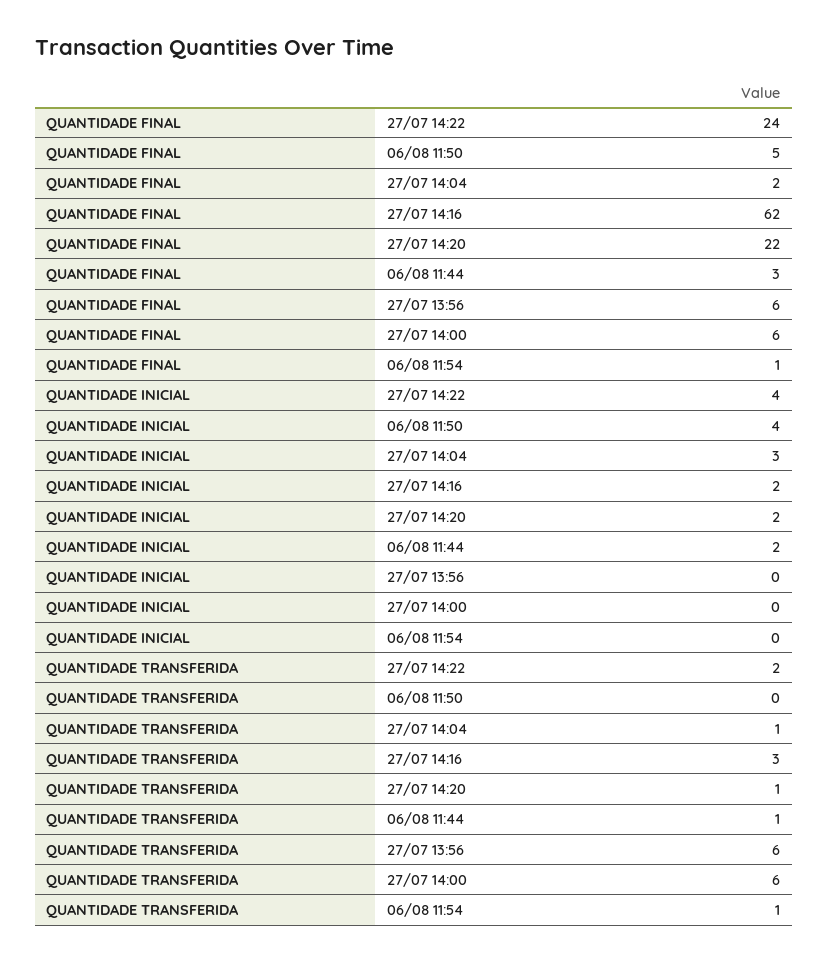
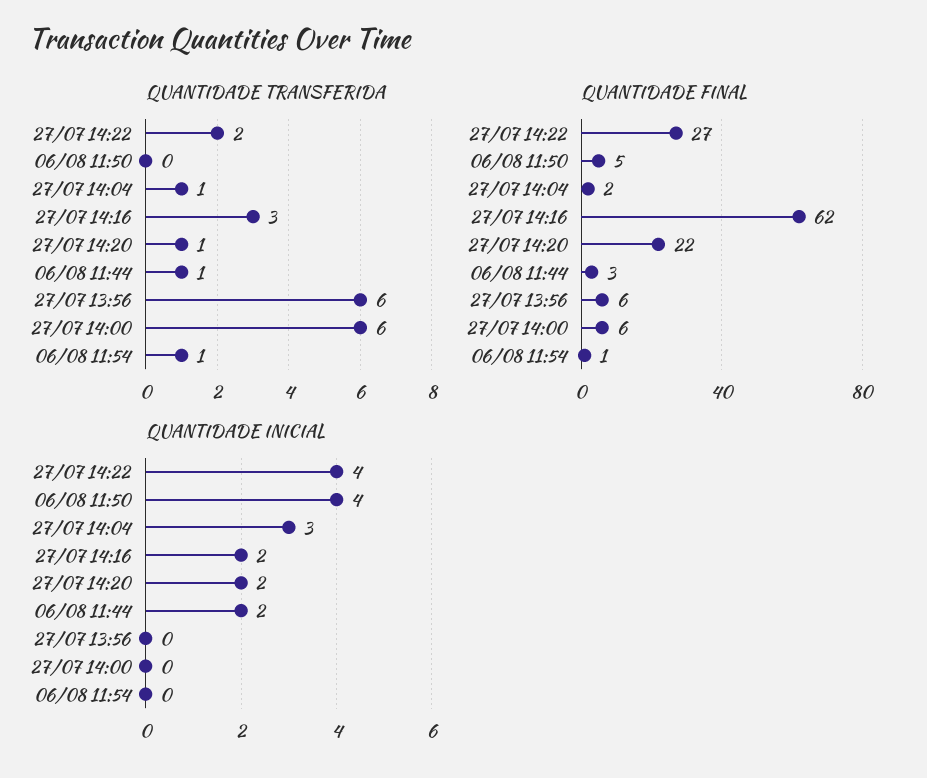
  {
    "QUANTIDADE FINAL": {
-     "27/07 14:22": 24,
+     "27/07 14:22": 27,
      "06/08 11:50": 5,
      "27/07 14:04": 2,
      "27/07 14:16": 62,
      "27/07 14:20": 22,
      "06/08 11:44": 3,
      "27/07 13:56": 6,
      "27/07 14:00": 6,
      "06/08 11:54": 1
    },
    "QUANTIDADE INICIAL": {
      "27/07 14:22": 4,
      "06/08 11:50": 4,
      "27/07 14:04": 3,
      "27/07 14:16": 2,
      "27/07 14:20": 2,
      "06/08 11:44": 2,
      "27/07 13:56": 0,
      "27/07 14:00": 0,
      "06/08 11:54": 0
    },
    "QUANTIDADE TRANSFERIDA": {
      "27/07 14:22": 2,
      "06/08 11:50": 0,
      "27/07 14:04": 1,
      "27/07 14:16": 3,
      "27/07 14:20": 1,
      "06/08 11:44": 1,
      "27/07 13:56": 6,
      "27/07 14:00": 6,
      "06/08 11:54": 1
    }
  }

